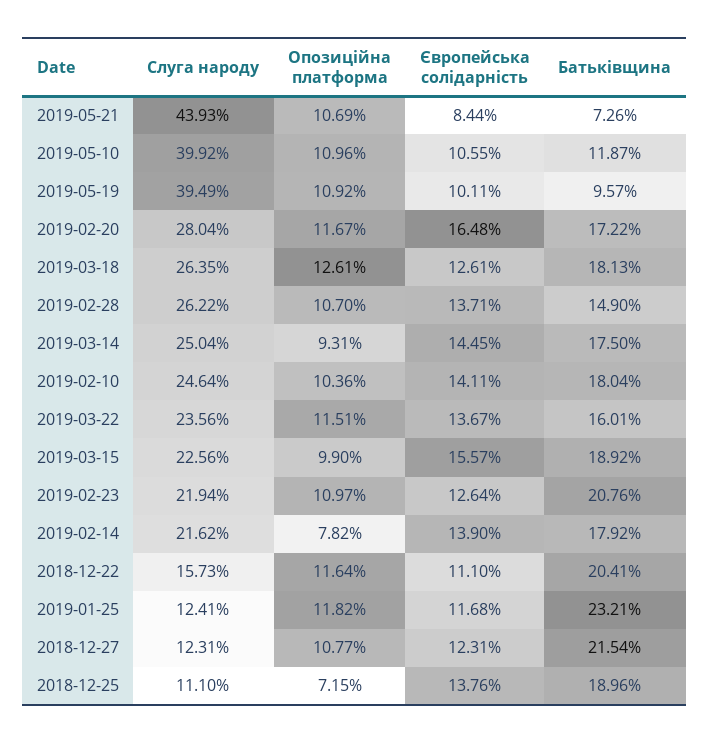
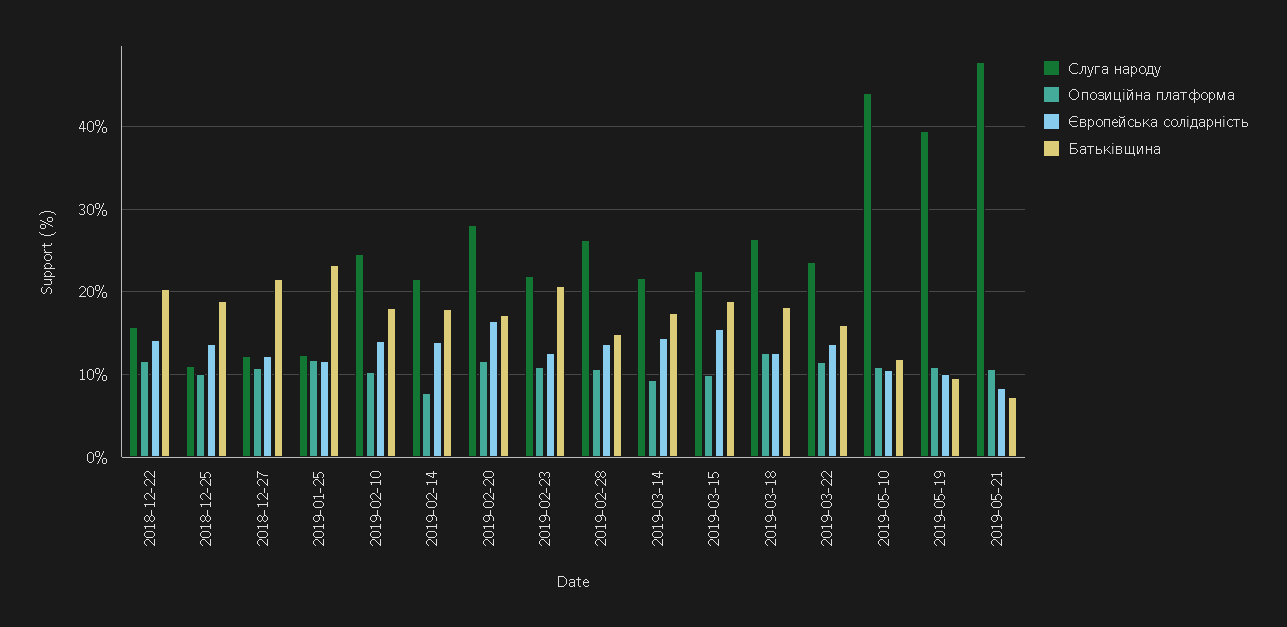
  {
    "Слуга народу": {
-     "2019-05-21": 43.93,
+     "2019-05-21": 48,
-     "2019-05-10": 39.92,
+     "2019-05-10": 44,
      "2019-05-19": 39.49,
      "2019-02-20": 28.04,
      "2019-03-18": 26.35,
      "2019-02-28": 26.22,
-     "2019-03-14": 25.04,
+     "2019-03-14": 22,
      "2019-02-10": 24.64,
      "2019-03-22": 23.56,
      "2019-03-15": 22.56,
      "2019-02-23": 21.94,
      "2019-02-14": 21.62,
      "2018-12-22": 15.73,
      "2019-01-25": 12.41,
      "2018-12-27": 12.31,
      "2018-12-25": 11.1
    },
    "Опозиційна платформа": {
      "2019-05-21": 10.69,
      "2019-05-10": 10.96,
      "2019-05-19": 10.92,
      "2019-02-20": 11.67,
      "2019-03-18": 12.61,
      "2019-02-28": 10.7,
      "2019-03-14": 9.31,
      "2019-02-10": 10.36,
      "2019-03-22": 11.51,
      "2019-03-15": 9.9,
      "2019-02-23": 10.97,
      "2019-02-14": 7.82,
      "2018-12-22": 11.64,
      "2019-01-25": 11.82,
      "2018-12-27": 10.77,
-     "2018-12-25": 7.15
+     "2018-12-25": 10
    },
    "Європейська солідарність": {
      "2019-05-21": 8.44,
      "2019-05-10": 10.55,
      "2019-05-19": 10.11,
      "2019-02-20": 16.48,
      "2019-03-18": 12.61,
      "2019-02-28": 13.71,
      "2019-03-14": 14.45,
      "2019-02-10": 14.11,
      "2019-03-22": 13.67,
      "2019-03-15": 15.57,
      "2019-02-23": 12.64,
      "2019-02-14": 13.9,
-     "2018-12-22": 11.1,
+     "2018-12-22": 14,
      "2019-01-25": 11.68,
      "2018-12-27": 12.31,
      "2018-12-25": 13.76
    },
    "Батьківщина": {
      "2019-05-21": 7.26,
      "2019-05-10": 11.87,
      "2019-05-19": 9.57,
      "2019-02-20": 17.22,
      "2019-03-18": 18.13,
      "2019-02-28": 14.9,
      "2019-03-14": 17.5,
      "2019-02-10": 18.04,
      "2019-03-22": 16.01,
      "2019-03-15": 18.92,
      "2019-02-23": 20.76,
      "2019-02-14": 17.92,
      "2018-12-22": 20.41,
      "2019-01-25": 23.21,
      "2018-12-27": 21.54,
      "2018-12-25": 18.96
    }
  }

